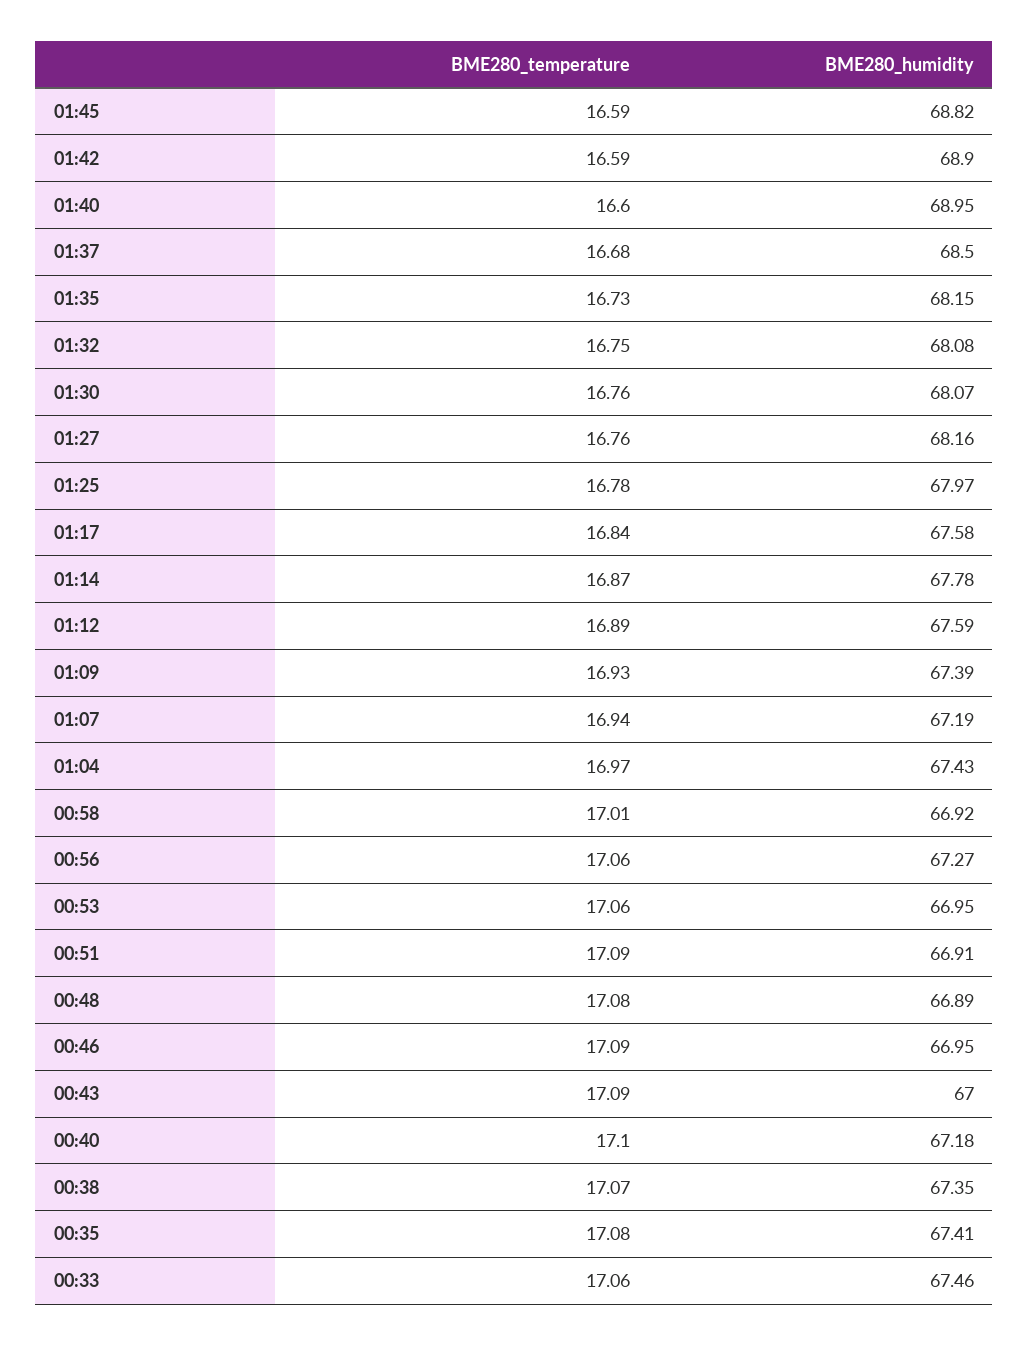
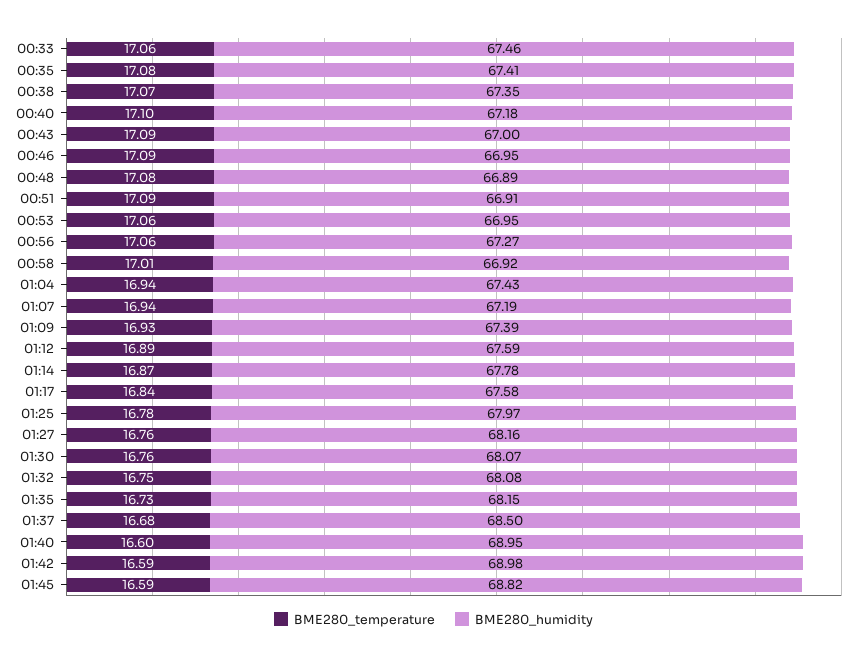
  {
    "BME280_temperature": {
      "01:45": 16.59,
      "01:42": 16.59,
      "01:40": 16.6,
      "01:37": 16.68,
      "01:35": 16.73,
      "01:32": 16.75,
      "01:30": 16.76,
      "01:27": 16.76,
      "01:25": 16.78,
      "01:17": 16.84,
      "01:14": 16.87,
      "01:12": 16.89,
      "01:09": 16.93,
      "01:07": 16.94,
-     "01:04": 16.97,
+     "01:04": 16.94,
      "00:58": 17.01,
      "00:56": 17.06,
      "00:53": 17.06,
      "00:51": 17.09,
      "00:48": 17.08,
      "00:46": 17.09,
      "00:43": 17.09,
      "00:40": 17.1,
      "00:38": 17.07,
      "00:35": 17.08,
      "00:33": 17.06
    },
    "BME280_humidity": {
      "01:45": 68.82,
-     "01:42": 68.9,
+     "01:42": 68.98,
      "01:40": 68.95,
      "01:37": 68.5,
      "01:35": 68.15,
      "01:32": 68.08,
      "01:30": 68.07,
      "01:27": 68.16,
      "01:25": 67.97,
      "01:17": 67.58,
      "01:14": 67.78,
      "01:12": 67.59,
      "01:09": 67.39,
      "01:07": 67.19,
      "01:04": 67.43,
      "00:58": 66.92,
      "00:56": 67.27,
      "00:53": 66.95,
      "00:51": 66.91,
      "00:48": 66.89,
      "00:46": 66.95,
      "00:43": 67,
      "00:40": 67.18,
      "00:38": 67.35,
      "00:35": 67.41,
      "00:33": 67.46
    }
  }

